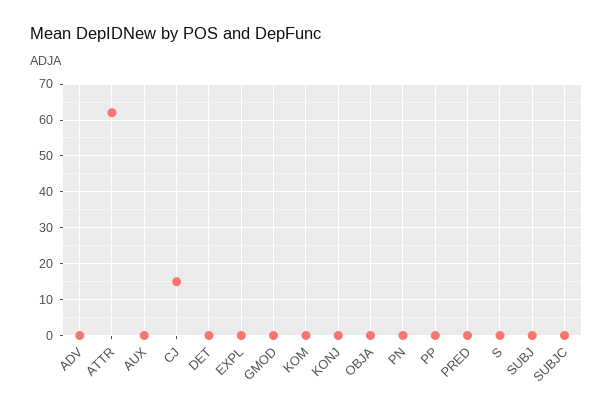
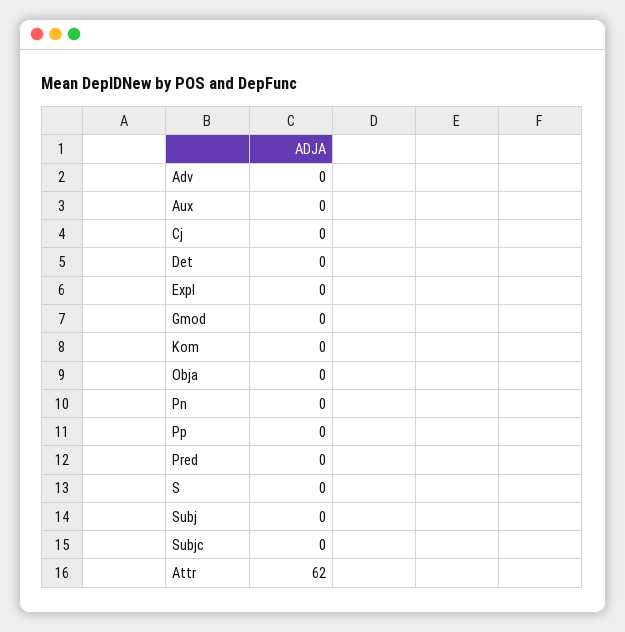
  {
    "ADV": 0,
    "ATTR": 62,
    "AUX": 0,
-   "CJ": 15,
+   "CJ": 0,
    "DET": 0,
    "EXPL": 0,
    "GMOD": 0,
    "KOM": 0,
-   "KONJ": 0,
    "OBJA": 0,
    "PN": 0,
    "PP": 0,
    "PRED": 0,
    "S": 0,
    "SUBJ": 0,
    "SUBJC": 0
  }

